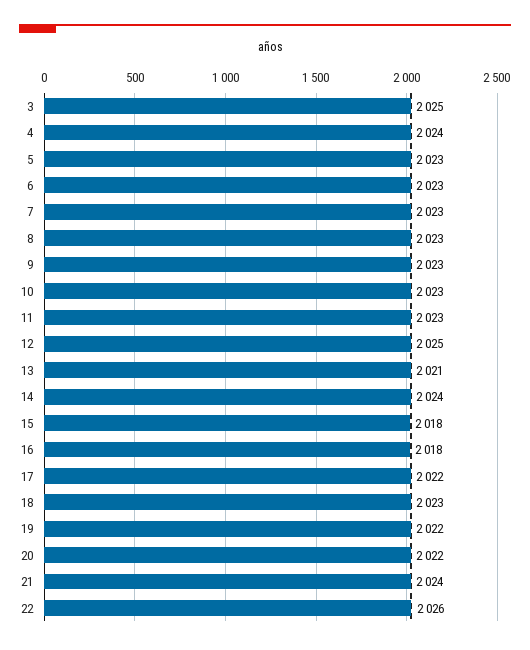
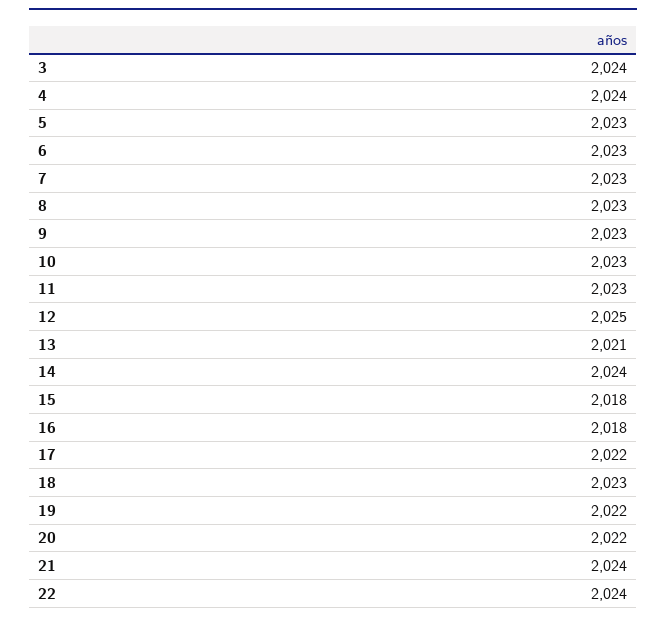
  {
-   "3": 2025,
+   "3": 2024,
    "4": 2024,
    "5": 2023,
    "6": 2023,
    "7": 2023,
    "8": 2023,
    "9": 2023,
    "10": 2023,
    "11": 2023,
    "12": 2025,
    "13": 2021,
    "14": 2024,
    "15": 2018,
    "16": 2018,
    "17": 2022,
    "18": 2023,
    "19": 2022,
    "20": 2022,
    "21": 2024,
-   "22": 2026
+   "22": 2024
  }

